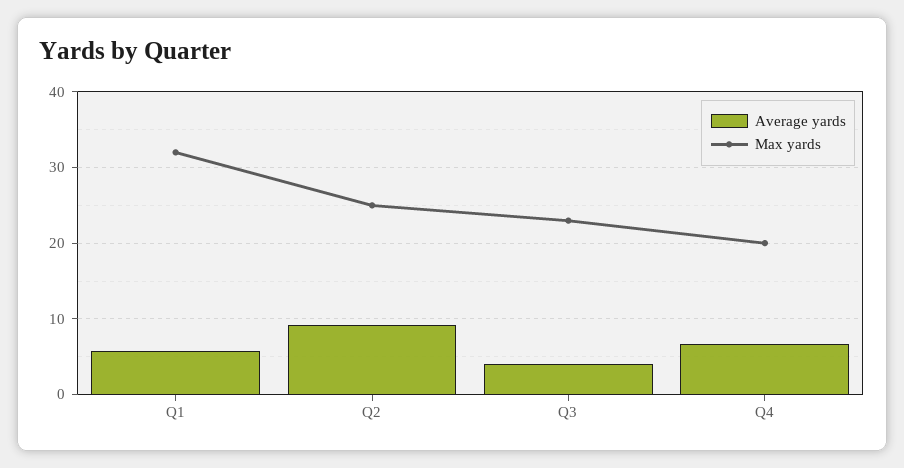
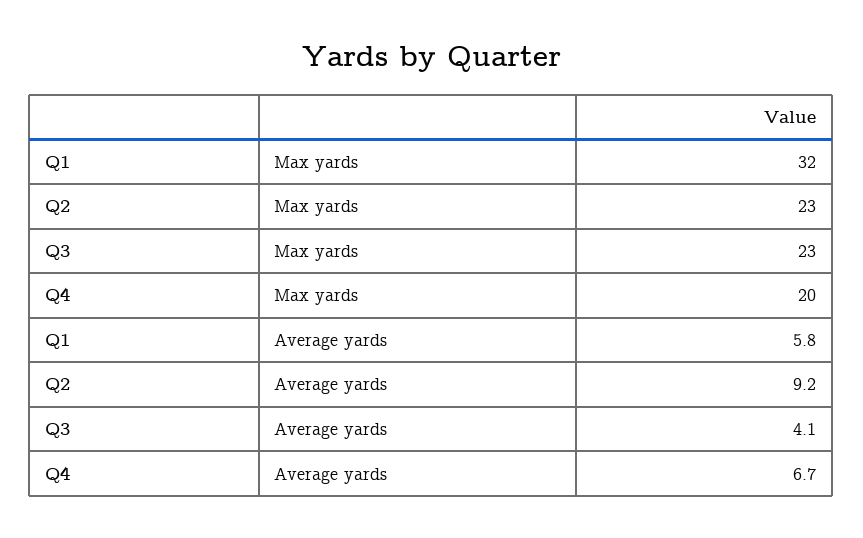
  {
    "Average yards": {
      "Q1": 5.8,
      "Q2": 9.2,
      "Q3": 4.1,
      "Q4": 6.7
    },
    "Max yards": {
      "Q1": 32,
-     "Q2": 25,
+     "Q2": 23,
      "Q3": 23,
      "Q4": 20
    }
  }

